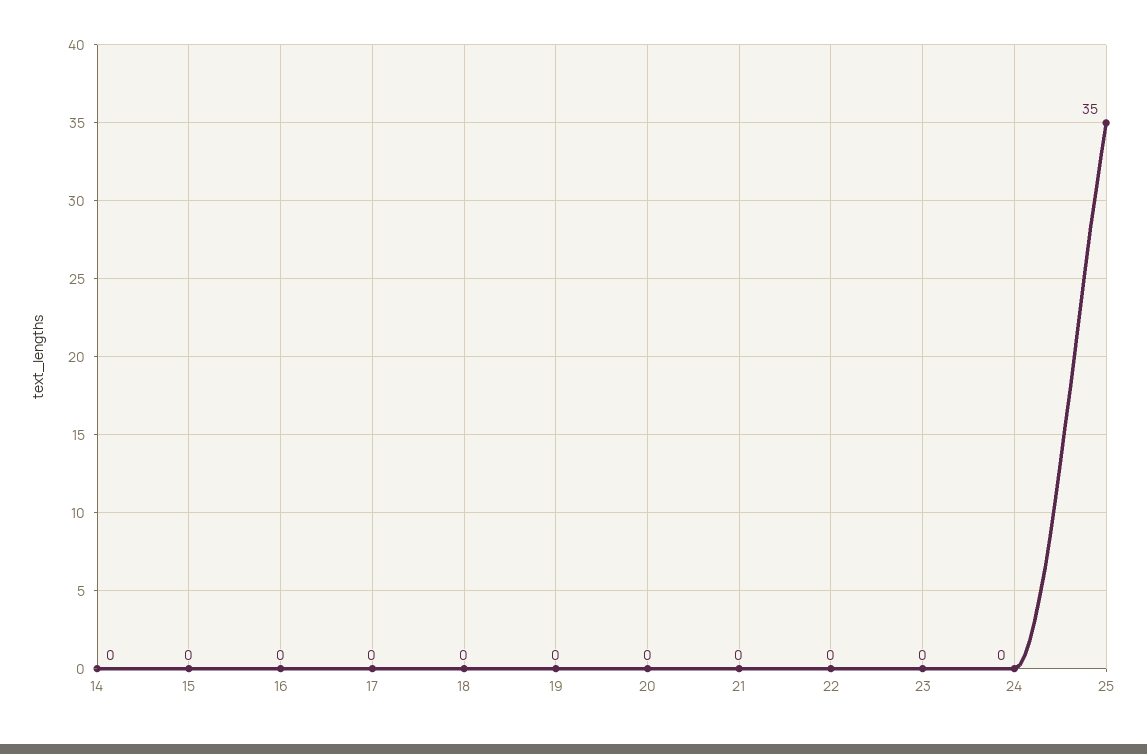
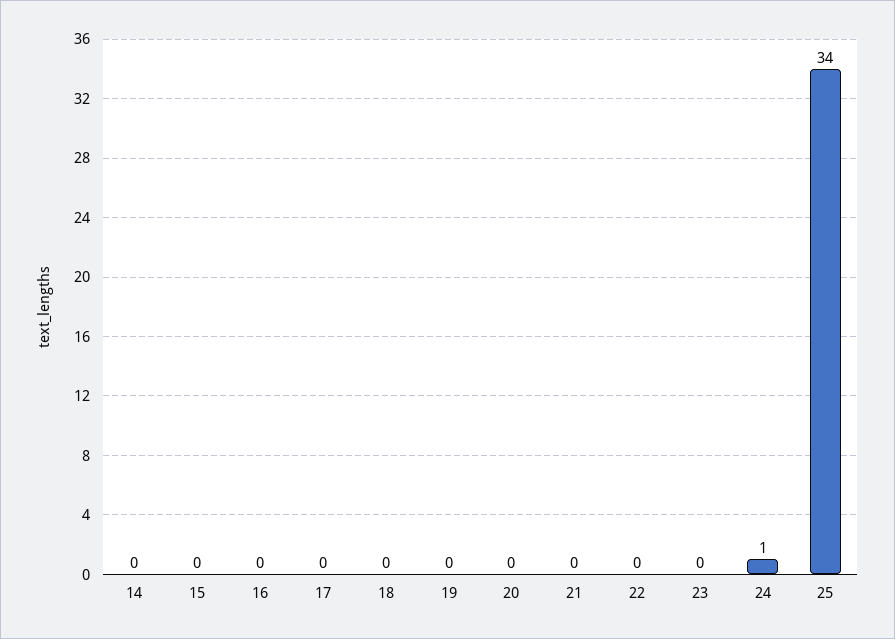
  {
    "14": 0,
    "15": 0,
    "16": 0,
    "17": 0,
    "18": 0,
    "19": 0,
    "20": 0,
    "21": 0,
    "22": 0,
    "23": 0,
-   "24": 0,
+   "24": 1,
-   "25": 35
+   "25": 34
  }

